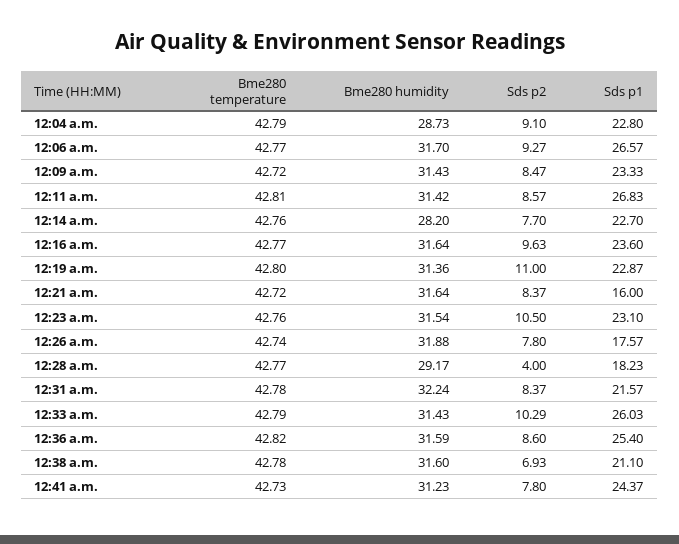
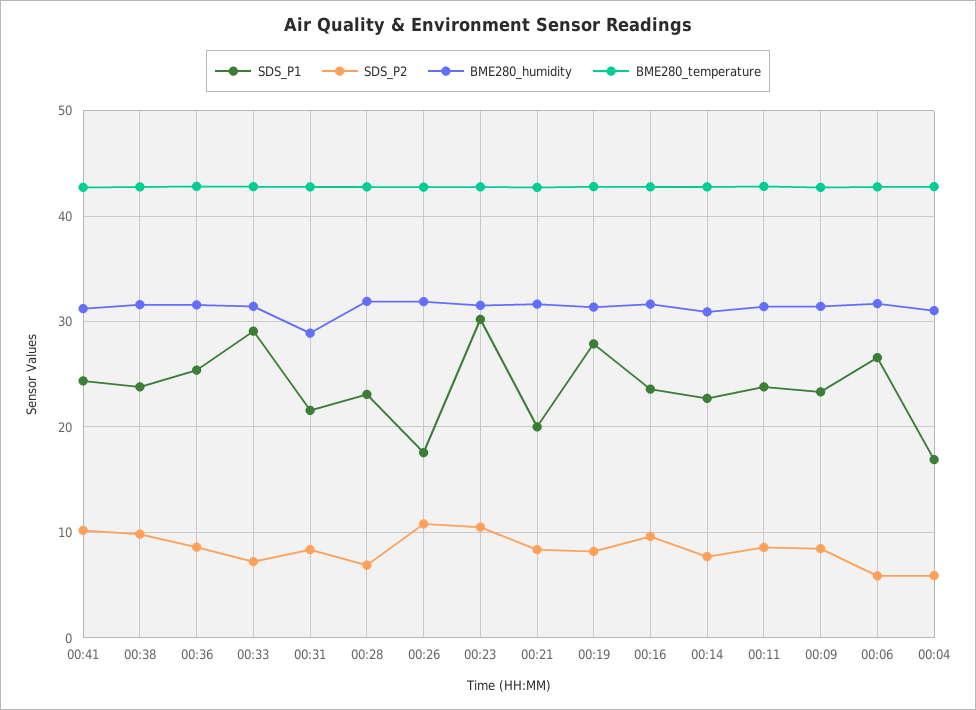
  {
    "Bme280 temperature": {
      "12:04 a.m.": 42.79,
      "12:06 a.m.": 42.77,
      "12:09 a.m.": 42.72,
      "12:11 a.m.": 42.81,
      "12:14 a.m.": 42.76,
      "12:16 a.m.": 42.77,
      "12:19 a.m.": 42.8,
      "12:21 a.m.": 42.72,
      "12:23 a.m.": 42.76,
      "12:26 a.m.": 42.74,
      "12:28 a.m.": 42.77,
      "12:31 a.m.": 42.78,
      "12:33 a.m.": 42.79,
      "12:36 a.m.": 42.82,
      "12:38 a.m.": 42.78,
      "12:41 a.m.": 42.73
    },
    "Bme280 humidity": {
-     "12:04 a.m.": 28.73,
+     "12:04 a.m.": 31,
      "12:06 a.m.": 31.7,
      "12:09 a.m.": 31.43,
      "12:11 a.m.": 31.42,
-     "12:14 a.m.": 28.2,
+     "12:14 a.m.": 31,
      "12:16 a.m.": 31.64,
      "12:19 a.m.": 31.36,
      "12:21 a.m.": 31.64,
      "12:23 a.m.": 31.54,
      "12:26 a.m.": 31.88,
-     "12:28 a.m.": 29.17,
+     "12:28 a.m.": 32,
-     "12:31 a.m.": 32.24,
+     "12:31 a.m.": 29,
      "12:33 a.m.": 31.43,
      "12:36 a.m.": 31.59,
      "12:38 a.m.": 31.6,
      "12:41 a.m.": 31.23
    },
    "Sds p2": {
-     "12:04 a.m.": 9.1,
+     "12:04 a.m.": 6,
-     "12:06 a.m.": 9.27,
+     "12:06 a.m.": 6,
      "12:09 a.m.": 8.47,
      "12:11 a.m.": 8.57,
      "12:14 a.m.": 7.7,
      "12:16 a.m.": 9.63,
-     "12:19 a.m.": 11,
+     "12:19 a.m.": 8,
      "12:21 a.m.": 8.37,
      "12:23 a.m.": 10.5,
-     "12:26 a.m.": 7.8,
+     "12:26 a.m.": 11,
-     "12:28 a.m.": 4,
+     "12:28 a.m.": 7,
      "12:31 a.m.": 8.37,
-     "12:33 a.m.": 10.29,
+     "12:33 a.m.": 7,
      "12:36 a.m.": 8.6,
-     "12:38 a.m.": 6.93,
+     "12:38 a.m.": 10,
-     "12:41 a.m.": 7.8
+     "12:41 a.m.": 10
    },
    "Sds p1": {
-     "12:04 a.m.": 22.8,
+     "12:04 a.m.": 17,
      "12:06 a.m.": 26.57,
      "12:09 a.m.": 23.33,
-     "12:11 a.m.": 26.83,
+     "12:11 a.m.": 24,
      "12:14 a.m.": 22.7,
      "12:16 a.m.": 23.6,
-     "12:19 a.m.": 22.87,
+     "12:19 a.m.": 28,
-     "12:21 a.m.": 16,
+     "12:21 a.m.": 20,
-     "12:23 a.m.": 23.1,
+     "12:23 a.m.": 30,
      "12:26 a.m.": 17.57,
-     "12:28 a.m.": 18.23,
+     "12:28 a.m.": 23,
      "12:31 a.m.": 21.57,
-     "12:33 a.m.": 26.03,
+     "12:33 a.m.": 29,
      "12:36 a.m.": 25.4,
-     "12:38 a.m.": 21.1,
+     "12:38 a.m.": 24,
      "12:41 a.m.": 24.37
    }
  }

